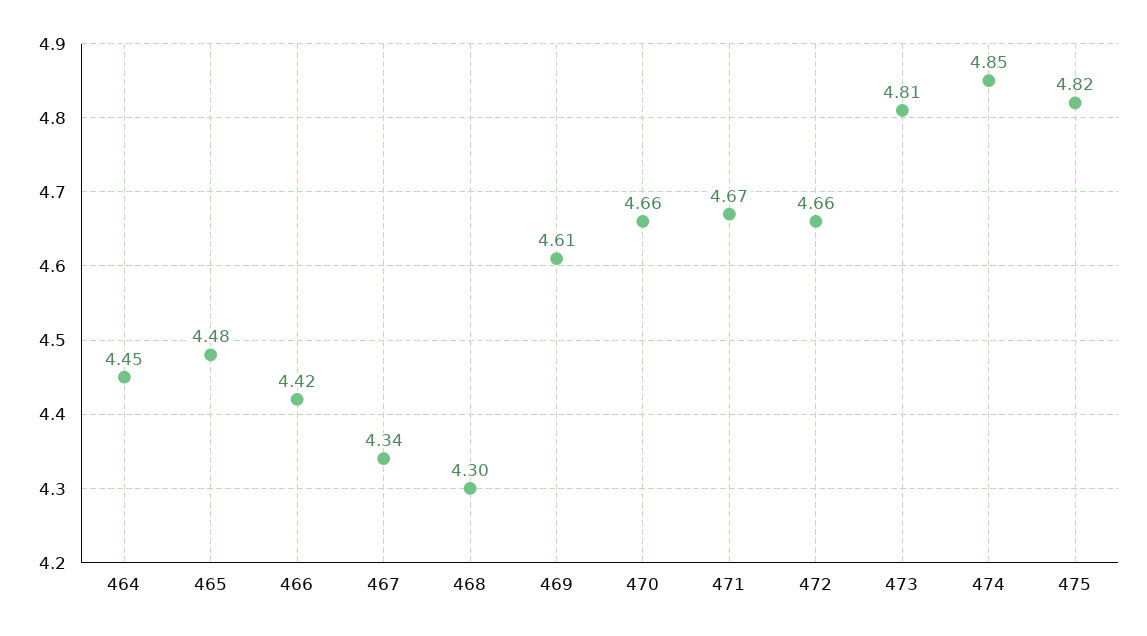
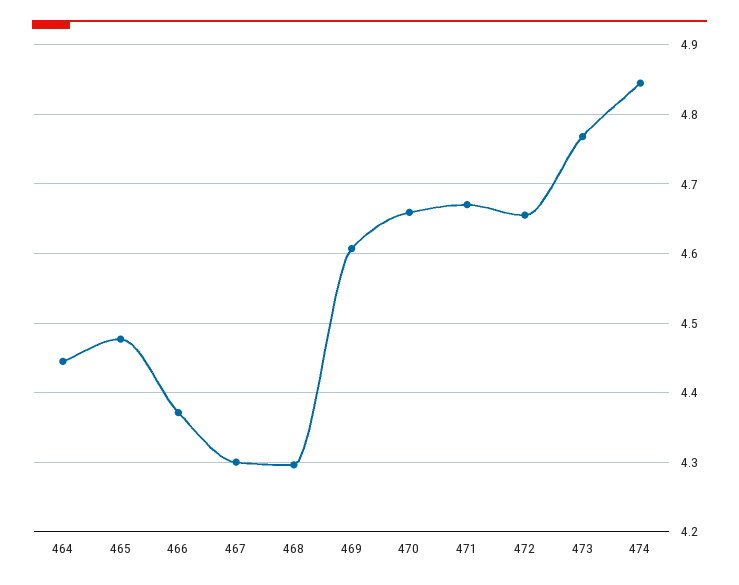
  {
    "464": 4.45,
    "465": 4.48,
-   "466": 4.42,
+   "466": 4.37,
-   "467": 4.34,
+   "467": 4.3,
    "468": 4.3,
    "469": 4.61,
    "470": 4.66,
    "471": 4.67,
    "472": 4.66,
-   "473": 4.81,
+   "473": 4.77,
-   "474": 4.85,
+   "474": 4.85
-   "475": 4.82
  }

